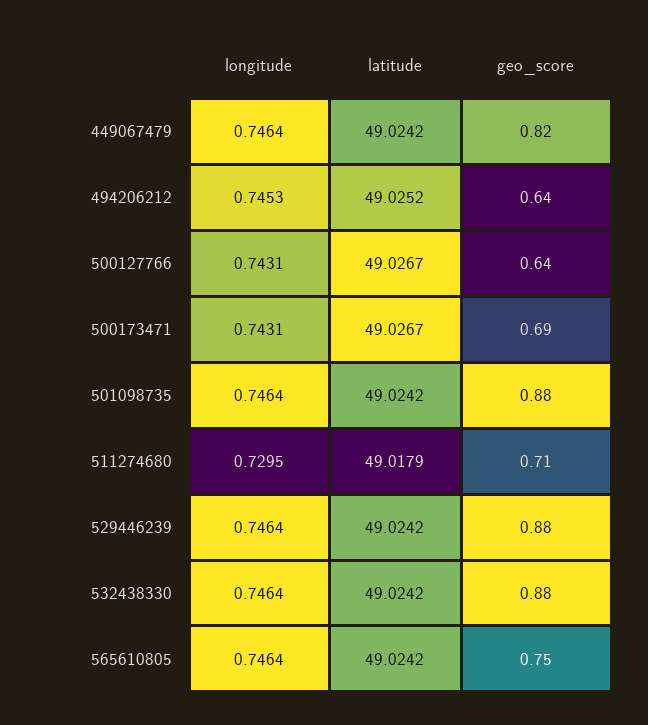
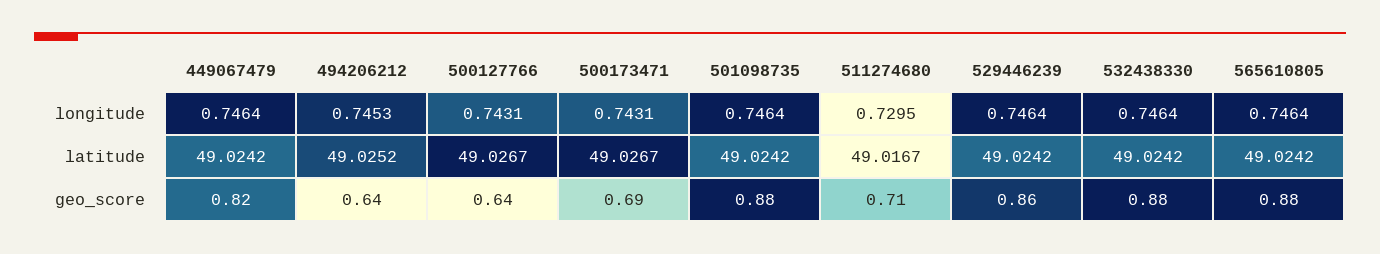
  {
    "longitude": {
      "449067479": 0.7464,
      "494206212": 0.7453,
      "500127766": 0.7431,
      "500173471": 0.7431,
      "501098735": 0.7464,
      "511274680": 0.7295,
      "529446239": 0.7464,
      "532438330": 0.7464,
      "565610805": 0.7464
    },
    "latitude": {
      "449067479": 49.0242,
      "494206212": 49.0252,
      "500127766": 49.0267,
      "500173471": 49.0267,
      "501098735": 49.0242,
-     "511274680": 49.0179,
+     "511274680": 49.0167,
      "529446239": 49.0242,
      "532438330": 49.0242,
      "565610805": 49.0242
    },
    "geo_score": {
      "449067479": 0.82,
      "494206212": 0.64,
      "500127766": 0.64,
      "500173471": 0.69,
      "501098735": 0.88,
      "511274680": 0.71,
-     "529446239": 0.88,
+     "529446239": 0.86,
      "532438330": 0.88,
-     "565610805": 0.75
+     "565610805": 0.88
    }
  }

